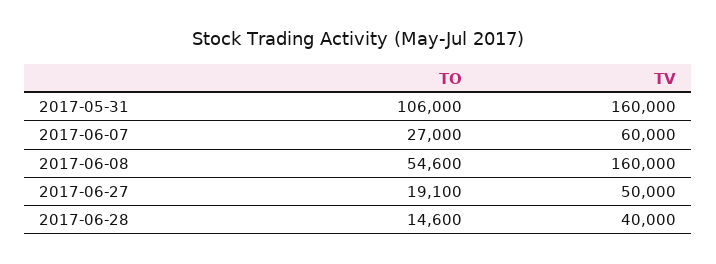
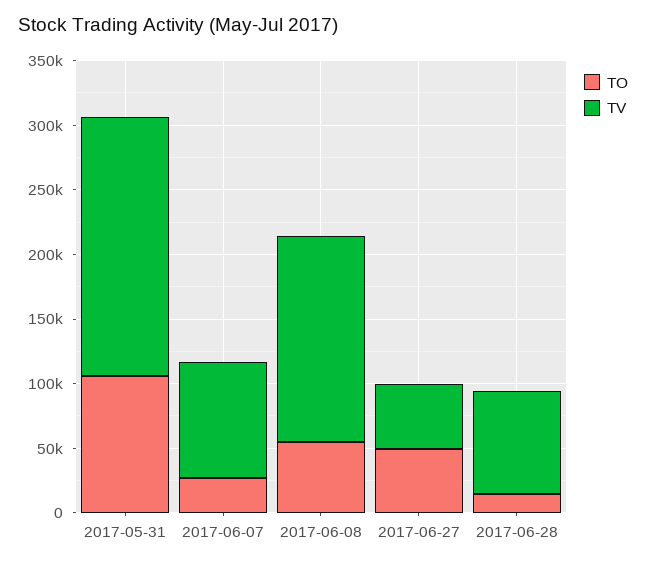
  {
    "TO": {
      "2017-05-31": 106000,
      "2017-06-07": 27000,
      "2017-06-08": 54600,
-     "2017-06-27": 19100,
+     "2017-06-27": 50000,
      "2017-06-28": 14600
    },
    "TV": {
-     "2017-05-31": 160000,
+     "2017-05-31": 200000,
-     "2017-06-07": 60000,
+     "2017-06-07": 90000,
      "2017-06-08": 160000,
      "2017-06-27": 50000,
-     "2017-06-28": 40000
+     "2017-06-28": 80000
    }
  }

